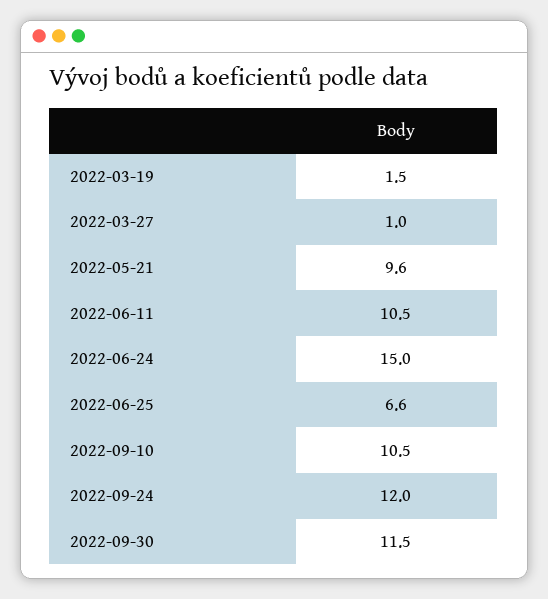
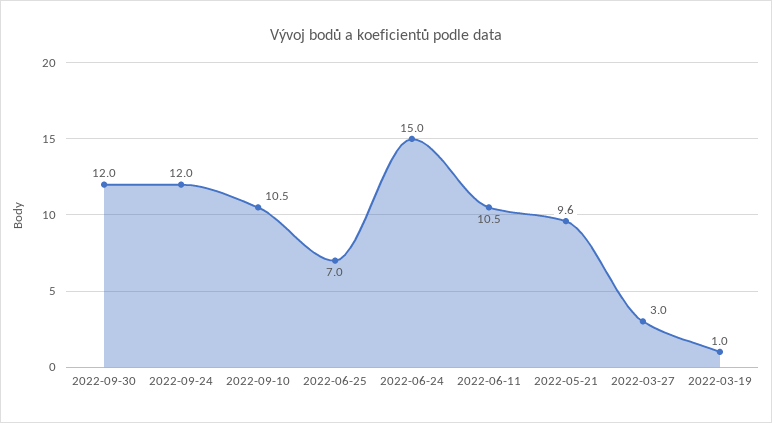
  {
-   "2022-03-19": 1.5,
+   "2022-03-19": 1,
-   "2022-03-27": 1,
+   "2022-03-27": 3,
    "2022-05-21": 9.6,
    "2022-06-11": 10.5,
    "2022-06-24": 15,
-   "2022-06-25": 6.6,
+   "2022-06-25": 7,
    "2022-09-10": 10.5,
    "2022-09-24": 12,
-   "2022-09-30": 11.5
+   "2022-09-30": 12
  }

